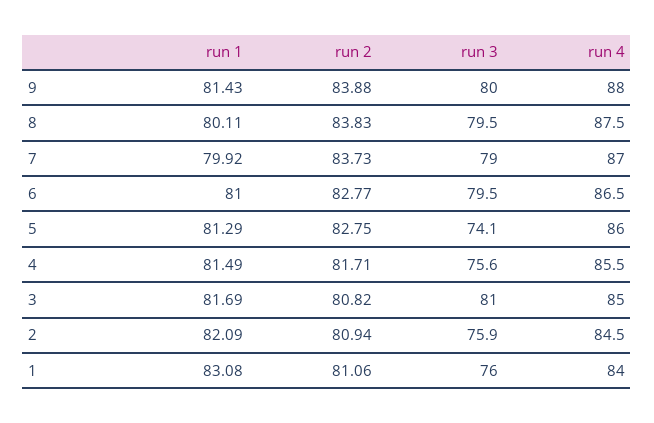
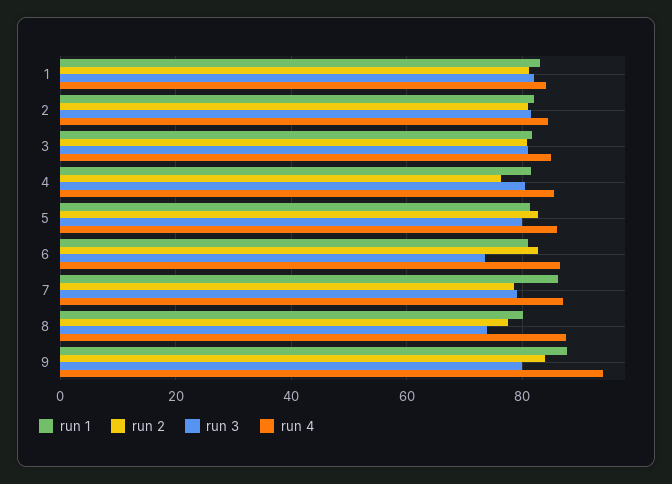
  {
    "run 1": {
-     "9": 81.43,
+     "9": 88,
      "8": 80.11,
-     "7": 79.92,
+     "7": 86,
      "6": 81,
      "5": 81.29,
      "4": 81.49,
      "3": 81.69,
      "2": 82.09,
      "1": 83.08
    },
    "run 2": {
      "9": 83.88,
-     "8": 83.83,
+     "8": 78,
-     "7": 83.73,
+     "7": 78,
      "6": 82.77,
      "5": 82.75,
-     "4": 81.71,
+     "4": 76,
      "3": 80.82,
      "2": 80.94,
      "1": 81.06
    },
    "run 3": {
      "9": 80,
-     "8": 79.5,
+     "8": 74,
      "7": 79,
-     "6": 79.5,
+     "6": 74,
-     "5": 74.1,
+     "5": 80,
-     "4": 75.6,
+     "4": 80,
      "3": 81,
-     "2": 75.9,
+     "2": 82,
-     "1": 76
+     "1": 82
    },
    "run 4": {
-     "9": 88,
+     "9": 94,
      "8": 87.5,
      "7": 87,
      "6": 86.5,
      "5": 86,
      "4": 85.5,
      "3": 85,
      "2": 84.5,
      "1": 84
    }
  }

